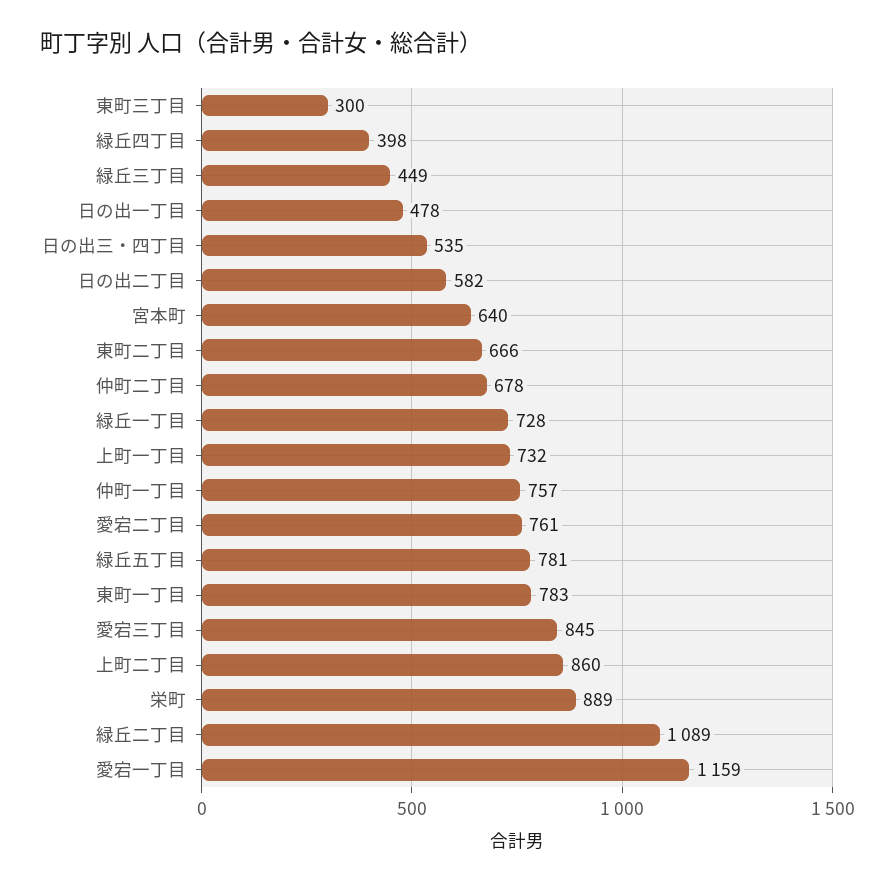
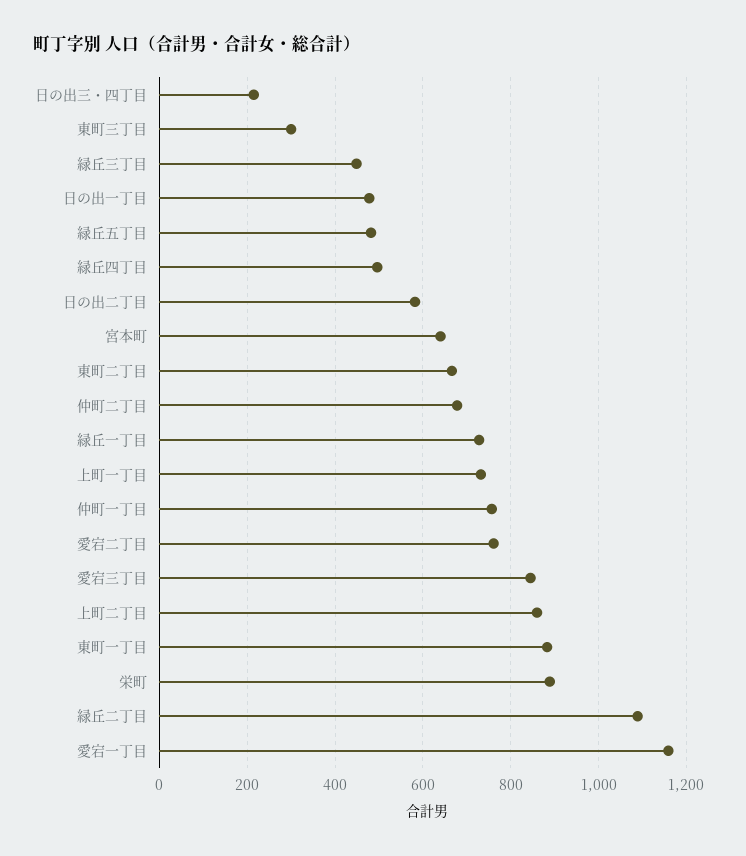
  {
    "東町三丁目": 300,
-   "緑丘四丁目": 398,
+   "緑丘四丁目": 500,
    "緑丘三丁目": 449,
    "日の出一丁目": 478,
-   "日の出三・四丁目": 535,
+   "日の出三・四丁目": 220,
    "日の出二丁目": 582,
    "宮本町": 640,
    "東町二丁目": 666,
    "仲町二丁目": 678,
    "緑丘一丁目": 728,
    "上町一丁目": 732,
    "仲町一丁目": 757,
    "愛宕二丁目": 761,
-   "緑丘五丁目": 781,
+   "緑丘五丁目": 480,
-   "東町一丁目": 783,
+   "東町一丁目": 880,
    "愛宕三丁目": 845,
    "上町二丁目": 860,
    "栄町": 889,
    "緑丘二丁目": 1089,
    "愛宕一丁目": 1159
  }

